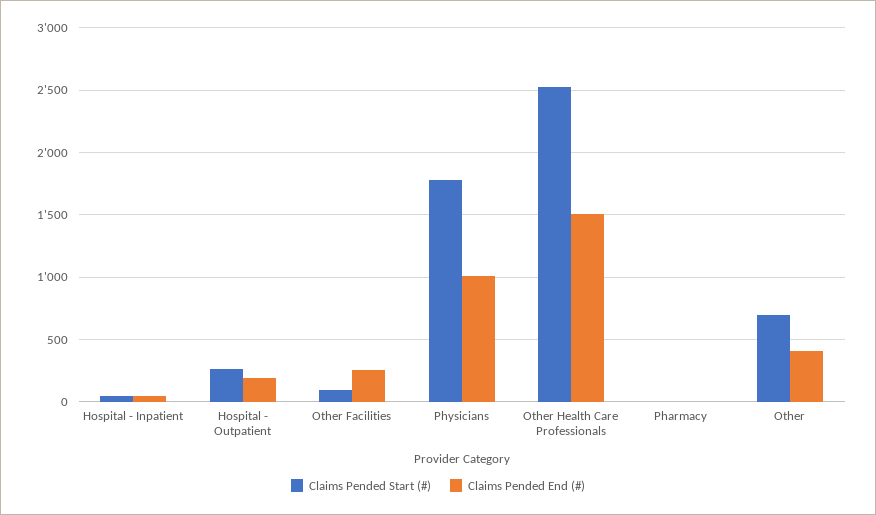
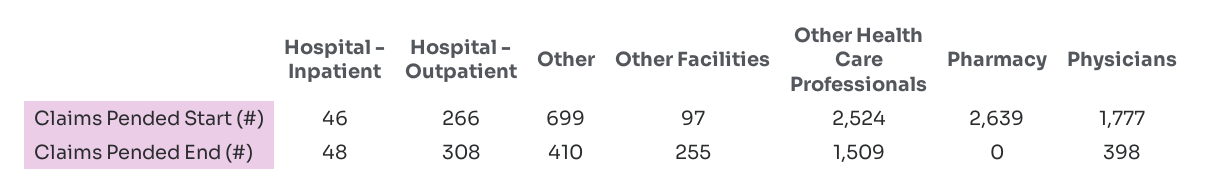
  {
    "Claims Pended Start (#)": {
      "Hospital - Inpatient": 46,
      "Hospital - Outpatient": 266,
      "Other Facilities": 97,
      "Physicians": 1777,
      "Other Health Care Professionals": 2524,
-     "Pharmacy": 0,
+     "Pharmacy": 2639,
      "Other": 699
    },
    "Claims Pended End (#)": {
      "Hospital - Inpatient": 48,
-     "Hospital - Outpatient": 200,
+     "Hospital - Outpatient": 308,
      "Other Facilities": 255,
-     "Physicians": 1000,
+     "Physicians": 398,
      "Other Health Care Professionals": 1509,
      "Pharmacy": 0,
      "Other": 410
    }
  }

